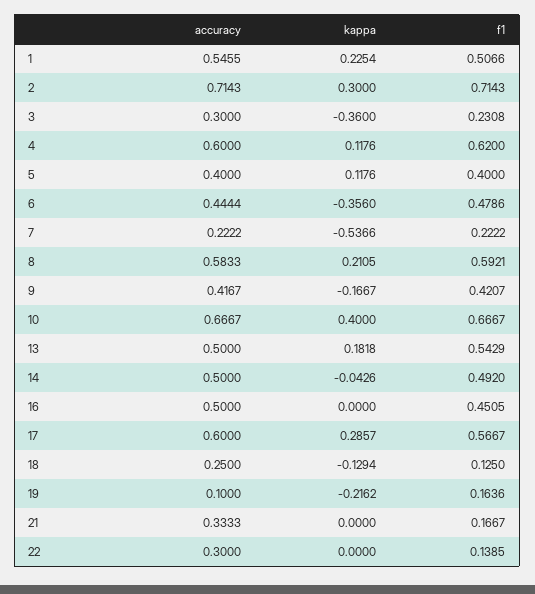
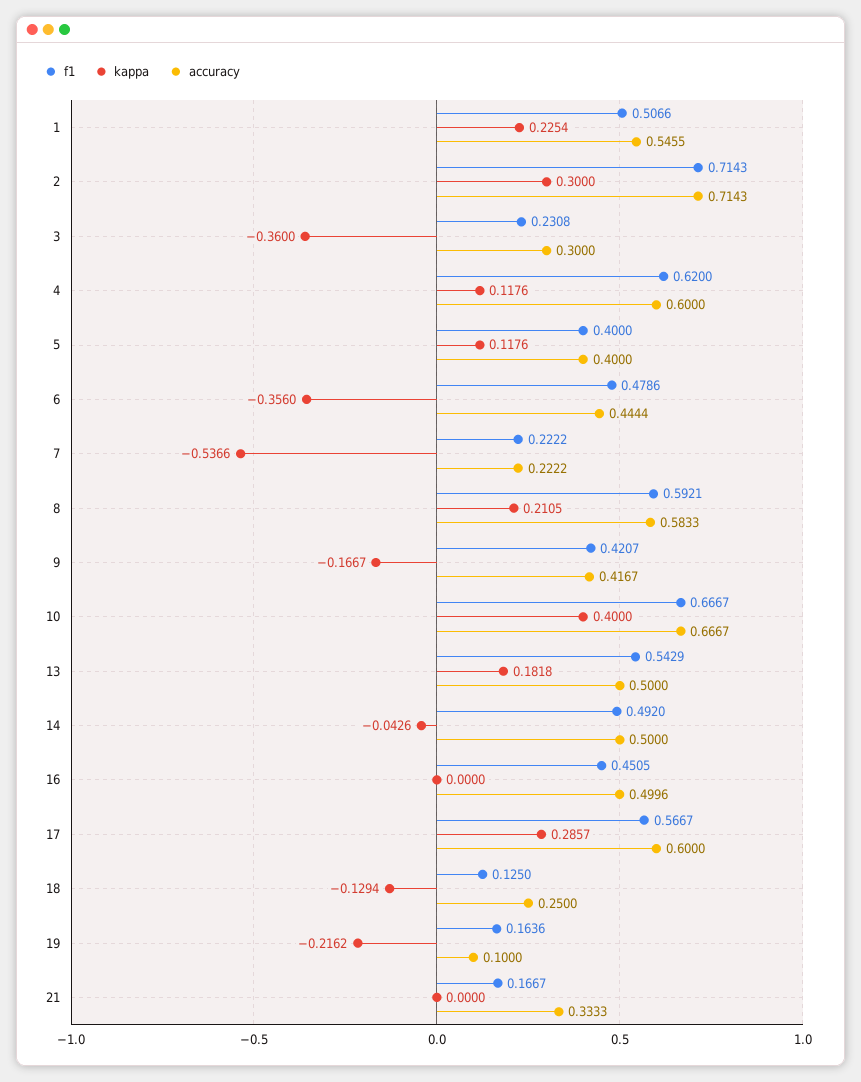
  {
    "accuracy": {
      "1": 0.5455,
      "2": 0.7143,
      "3": 0.3,
      "4": 0.6,
      "5": 0.4,
      "6": 0.4444,
      "7": 0.2222,
      "8": 0.5833,
      "9": 0.4167,
      "10": 0.6667,
      "13": 0.5,
      "14": 0.5,
-     "16": 0.5,
+     "16": 0.4996,
      "17": 0.6,
      "18": 0.25,
      "19": 0.1,
-     "21": 0.3333,
+     "21": 0.3333
-     "22": 0.3
    },
    "kappa": {
      "1": 0.2254,
      "2": 0.3,
      "3": -0.36,
      "4": 0.1176,
      "5": 0.1176,
      "6": -0.356,
      "7": -0.5366,
      "8": 0.2105,
      "9": -0.1667,
      "10": 0.4,
      "13": 0.1818,
      "14": -0.0426,
      "16": 0,
      "17": 0.2857,
      "18": -0.1294,
      "19": -0.2162,
-     "21": 0,
+     "21": 0
-     "22": 0
    },
    "f1": {
      "1": 0.5066,
      "2": 0.7143,
      "3": 0.2308,
      "4": 0.62,
      "5": 0.4,
      "6": 0.4786,
      "7": 0.2222,
      "8": 0.5921,
      "9": 0.4207,
      "10": 0.6667,
      "13": 0.5429,
      "14": 0.492,
      "16": 0.4505,
      "17": 0.5667,
      "18": 0.125,
      "19": 0.1636,
-     "21": 0.1667,
+     "21": 0.1667
-     "22": 0.1385
    }
  }

